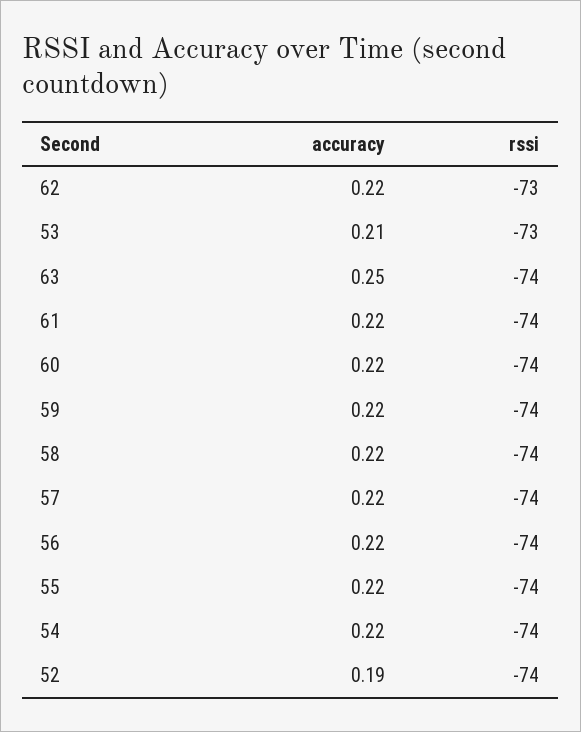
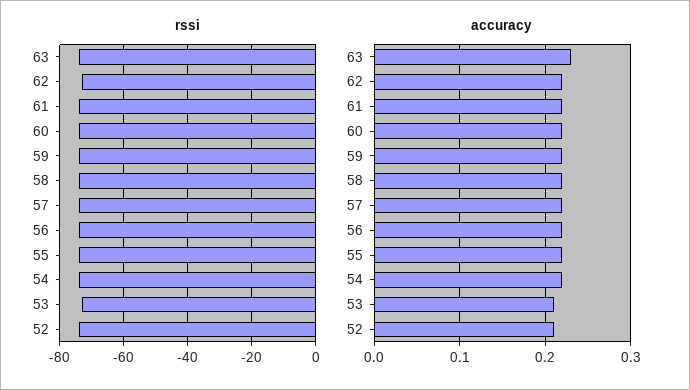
  {
    "accuracy": {
      "62": 0.22,
      "53": 0.21,
-     "63": 0.25,
+     "63": 0.23,
      "61": 0.22,
      "60": 0.22,
      "59": 0.22,
      "58": 0.22,
      "57": 0.22,
      "56": 0.22,
      "55": 0.22,
      "54": 0.22,
-     "52": 0.19
+     "52": 0.21
    },
    "rssi": {
      "62": -73,
      "53": -73,
      "63": -74,
      "61": -74,
      "60": -74,
      "59": -74,
      "58": -74,
      "57": -74,
      "56": -74,
      "55": -74,
      "54": -74,
      "52": -74
    }
  }

